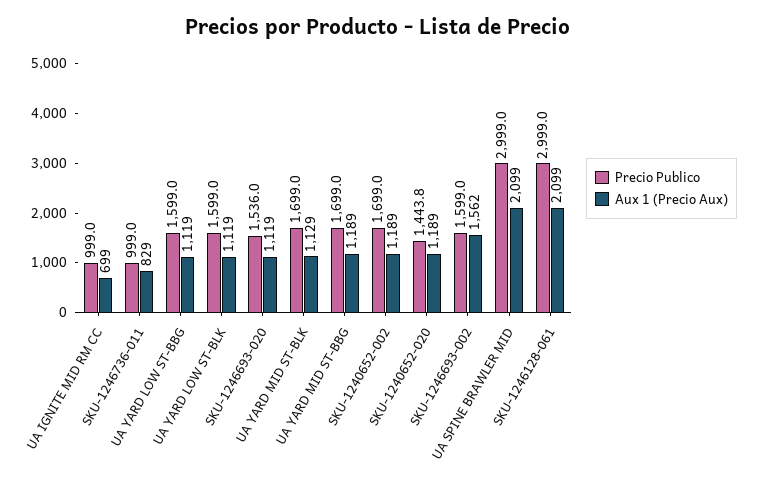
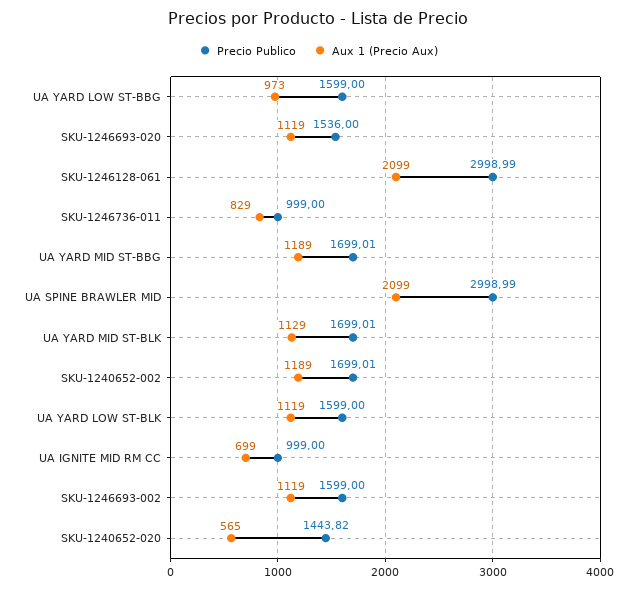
  {
    "Precio Publico": {
      "UA IGNITE MID RM CC": 999,
      "SKU-1246736-011": 999,
      "UA YARD LOW ST-BBG": 1599,
      "UA YARD LOW ST-BLK": 1599,
      "SKU-1246693-020": 1536,
      "UA YARD MID ST-BLK": 1699.01,
      "UA YARD MID ST-BBG": 1699.01,
      "SKU-1240652-002": 1699.01,
      "SKU-1240652-020": 1443.82,
      "SKU-1246693-002": 1599,
      "UA SPINE BRAWLER MID": 2998.99,
      "SKU-1246128-061": 2998.99
    },
    "Aux 1 (Precio Aux)": {
      "UA IGNITE MID RM CC": 699,
      "SKU-1246736-011": 829,
-     "UA YARD LOW ST-BBG": 1119,
+     "UA YARD LOW ST-BBG": 973,
      "UA YARD LOW ST-BLK": 1119,
      "SKU-1246693-020": 1119,
      "UA YARD MID ST-BLK": 1129,
      "UA YARD MID ST-BBG": 1189,
      "SKU-1240652-002": 1189,
-     "SKU-1240652-020": 1189,
+     "SKU-1240652-020": 565,
-     "SKU-1246693-002": 1562,
+     "SKU-1246693-002": 1119,
      "UA SPINE BRAWLER MID": 2099,
      "SKU-1246128-061": 2099
    }
  }

